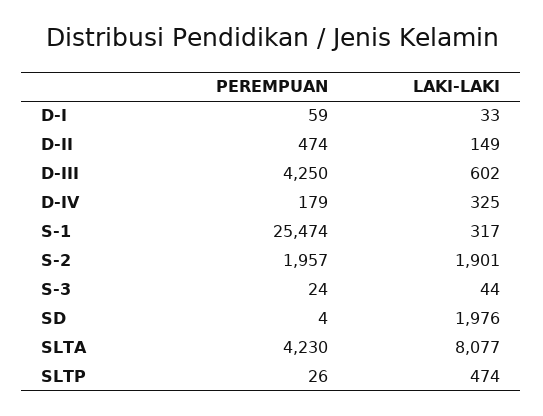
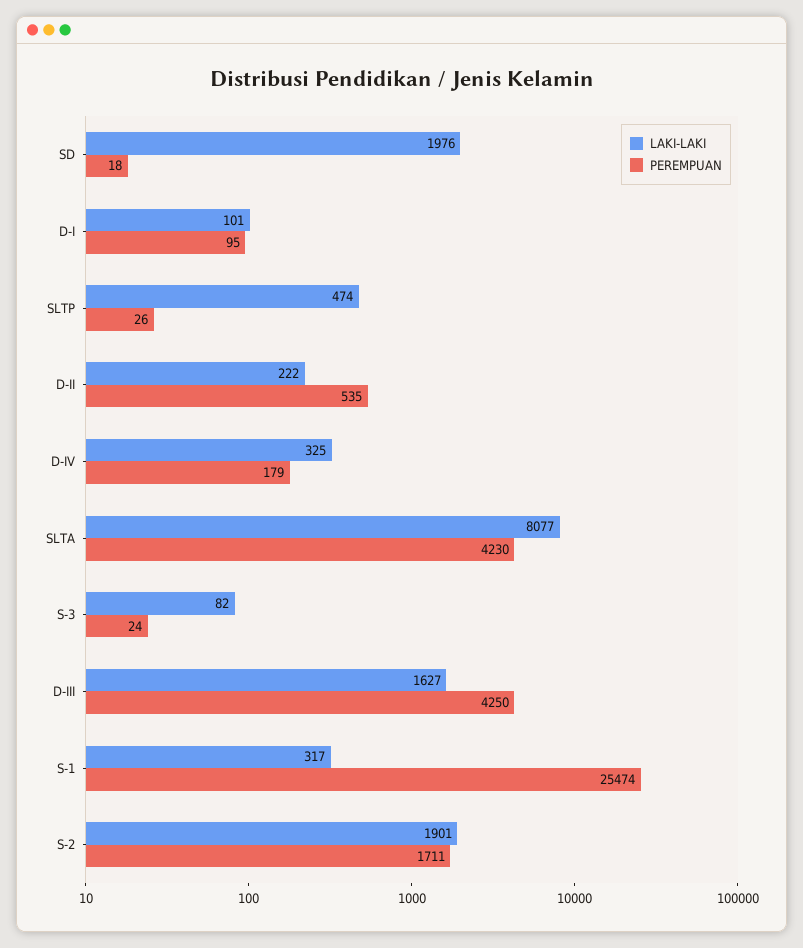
  {
    "PEREMPUAN": {
-     "D-I": 59,
+     "D-I": 95,
-     "D-II": 474,
+     "D-II": 535,
      "D-III": 4250,
      "D-IV": 179,
      "S-1": 25474,
-     "S-2": 1957,
+     "S-2": 1711,
      "S-3": 24,
-     "SD": 4,
+     "SD": 18,
      "SLTA": 4230,
      "SLTP": 26
    },
    "LAKI-LAKI": {
-     "D-I": 33,
+     "D-I": 101,
-     "D-II": 149,
+     "D-II": 222,
-     "D-III": 602,
+     "D-III": 1627,
      "D-IV": 325,
      "S-1": 317,
      "S-2": 1901,
-     "S-3": 44,
+     "S-3": 82,
      "SD": 1976,
      "SLTA": 8077,
      "SLTP": 474
    }
  }

